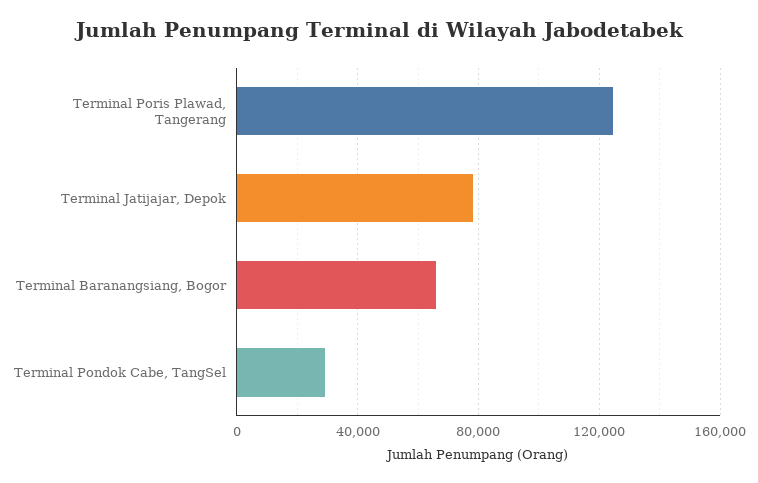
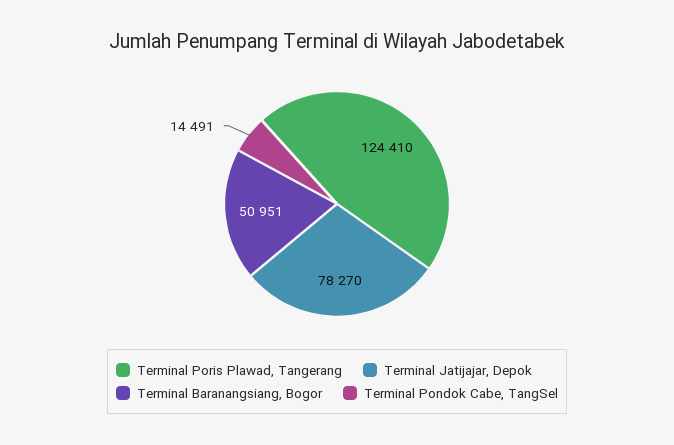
  {
    "Terminal Poris Plawad, Tangerang": 124410,
    "Terminal Jatijajar, Depok": 78270,
-   "Terminal Baranangsiang, Bogor": 65000,
+   "Terminal Baranangsiang, Bogor": 50951,
-   "Terminal Pondok Cabe, TangSel": 30000
+   "Terminal Pondok Cabe, TangSel": 14491
  }

